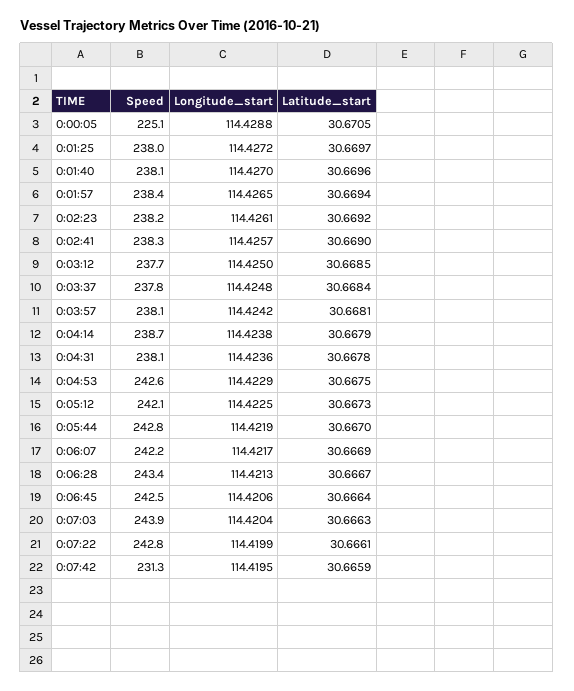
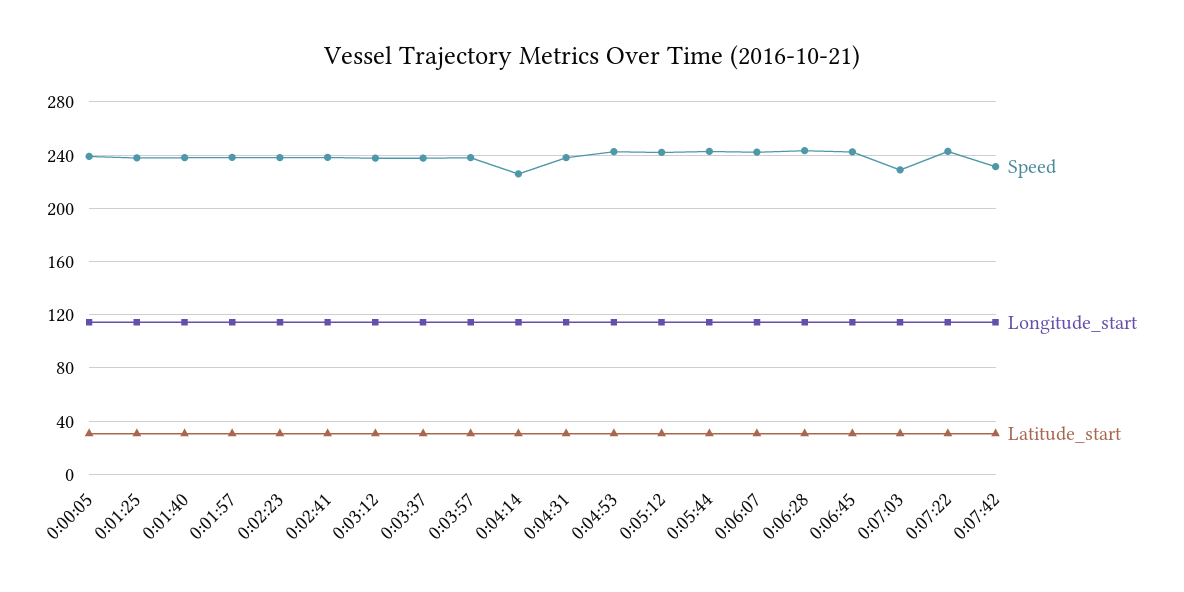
  {
    "Speed": {
-     "0:00:05": 225.1,
+     "0:00:05": 240,
      "0:01:25": 238,
      "0:01:40": 238.1,
      "0:01:57": 238.4,
      "0:02:23": 238.2,
      "0:02:41": 238.3,
      "0:03:12": 237.7,
      "0:03:37": 237.8,
      "0:03:57": 238.1,
-     "0:04:14": 238.7,
+     "0:04:14": 225,
      "0:04:31": 238.1,
      "0:04:53": 242.6,
      "0:05:12": 242.1,
      "0:05:44": 242.8,
      "0:06:07": 242.2,
      "0:06:28": 243.4,
      "0:06:45": 242.5,
-     "0:07:03": 243.9,
+     "0:07:03": 230,
      "0:07:22": 242.8,
      "0:07:42": 231.3
    },
    "Longitude_start": {
      "0:00:05": 114.4288,
      "0:01:25": 114.4272,
      "0:01:40": 114.427,
      "0:01:57": 114.4265,
      "0:02:23": 114.4261,
      "0:02:41": 114.4257,
      "0:03:12": 114.425,
      "0:03:37": 114.4248,
      "0:03:57": 114.4242,
      "0:04:14": 114.4238,
      "0:04:31": 114.4236,
      "0:04:53": 114.4229,
      "0:05:12": 114.4225,
      "0:05:44": 114.4219,
      "0:06:07": 114.4217,
      "0:06:28": 114.4213,
      "0:06:45": 114.4206,
      "0:07:03": 114.4204,
      "0:07:22": 114.4199,
      "0:07:42": 114.4195
    },
    "Latitude_start": {
      "0:00:05": 30.6705,
      "0:01:25": 30.6697,
      "0:01:40": 30.6696,
      "0:01:57": 30.6694,
      "0:02:23": 30.6692,
      "0:02:41": 30.669,
      "0:03:12": 30.6685,
      "0:03:37": 30.6684,
      "0:03:57": 30.6681,
      "0:04:14": 30.6679,
      "0:04:31": 30.6678,
      "0:04:53": 30.6675,
      "0:05:12": 30.6673,
      "0:05:44": 30.667,
      "0:06:07": 30.6669,
      "0:06:28": 30.6667,
      "0:06:45": 30.6664,
      "0:07:03": 30.6663,
      "0:07:22": 30.6661,
      "0:07:42": 30.6659
    }
  }

